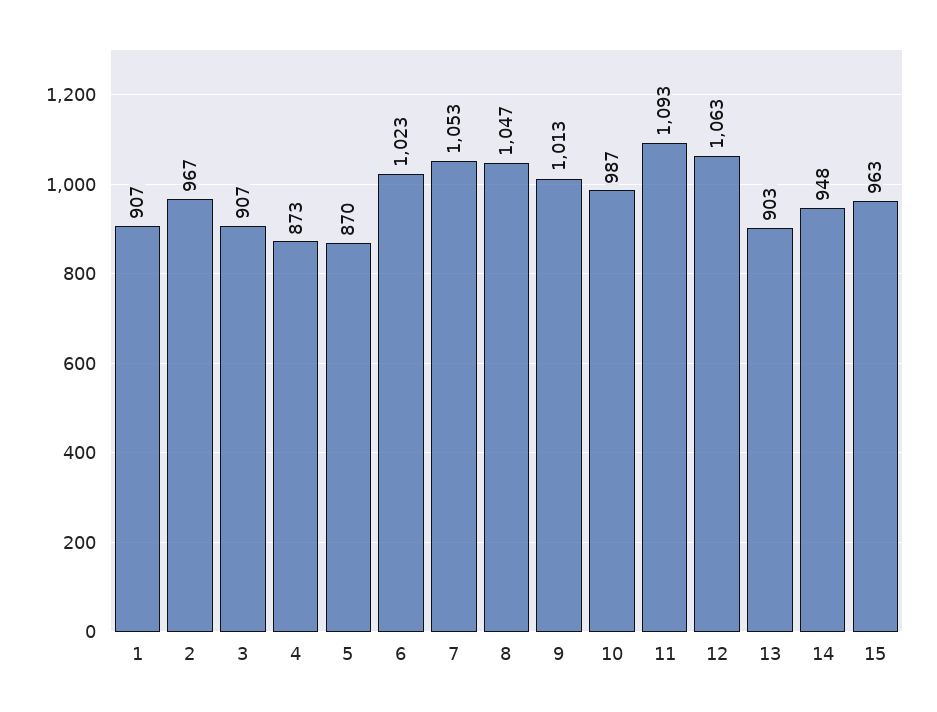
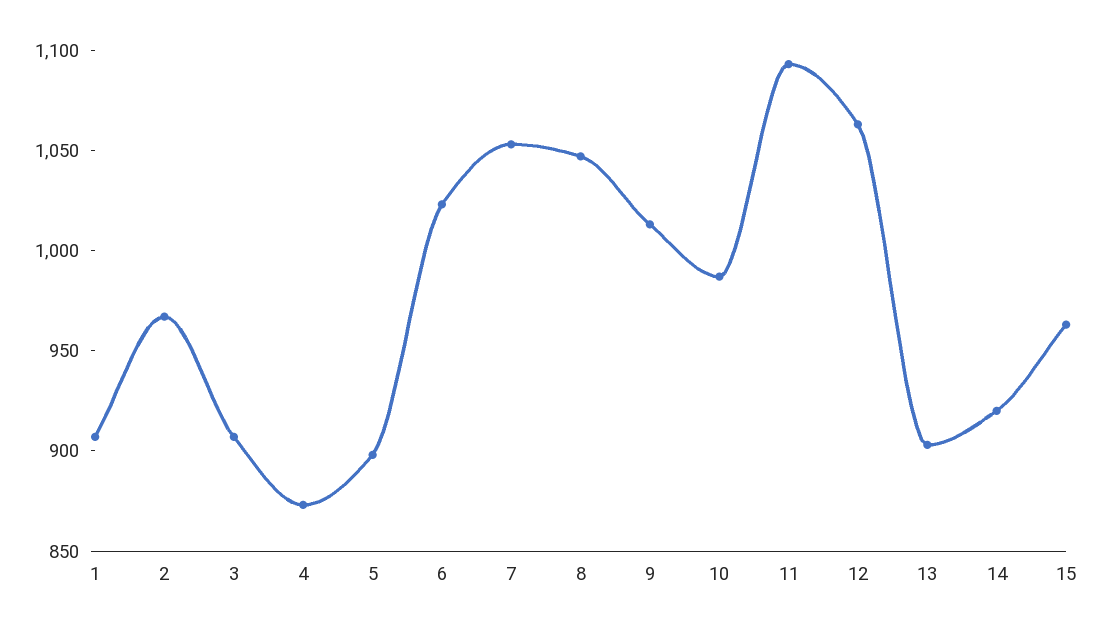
  {
    "1": 907,
    "2": 967,
    "3": 907,
    "4": 873,
-   "5": 870,
+   "5": 900,
    "6": 1023,
    "7": 1053,
    "8": 1047,
    "9": 1013,
    "10": 987,
    "11": 1093,
    "12": 1063,
    "13": 903,
-   "14": 948,
+   "14": 920,
    "15": 963
  }

